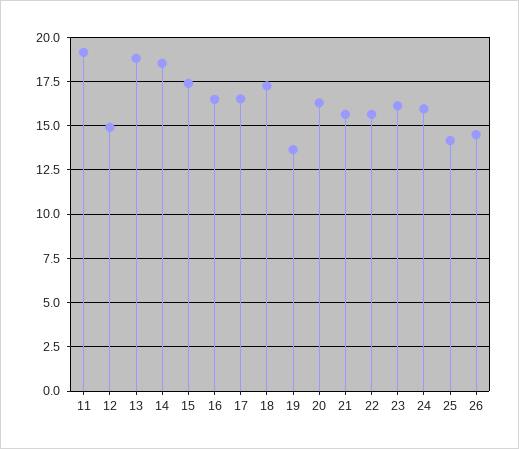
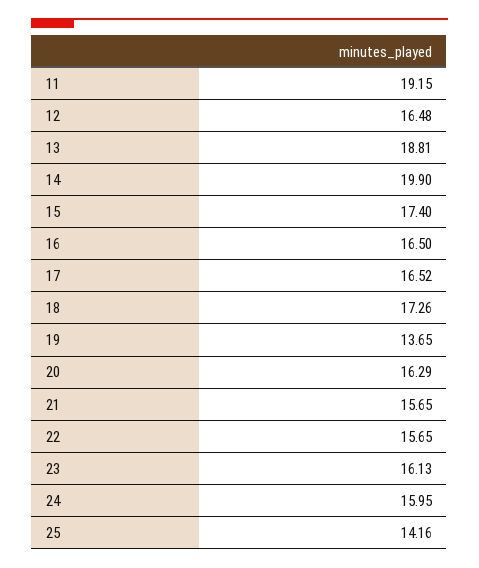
  {
    "11": 19.15,
-   "12": 15,
+   "12": 16.48,
    "13": 18.81,
-   "14": 18.5,
+   "14": 19.9,
    "15": 17.4,
    "16": 16.5,
    "17": 16.52,
    "18": 17.26,
    "19": 13.65,
    "20": 16.29,
    "21": 15.65,
    "22": 15.65,
    "23": 16.13,
    "24": 15.95,
-   "25": 14.16,
+   "25": 14.16
-   "26": 14.5
  }

